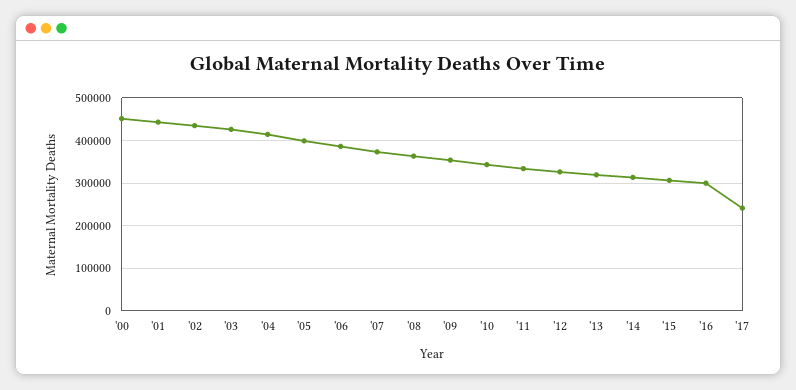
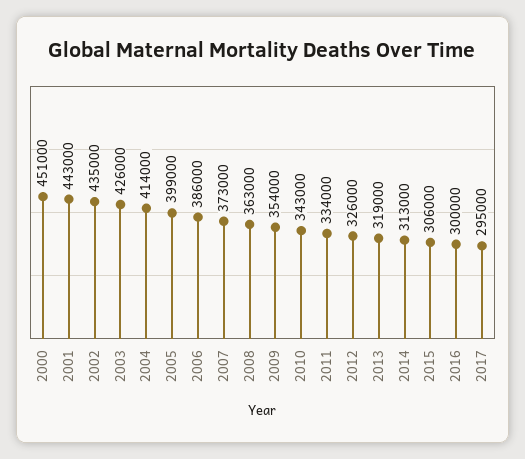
  {
    "'00": 451000,
    "'01": 443000,
    "'02": 435000,
    "'03": 426000,
    "'04": 414000,
    "'05": 399000,
    "'06": 386000,
    "'07": 373000,
    "'08": 363000,
    "'09": 354000,
    "'10": 343000,
    "'11": 334000,
    "'12": 326000,
    "'13": 319000,
    "'14": 313000,
    "'15": 306000,
    "'16": 300000,
-   "'17": 240000
+   "'17": 295000
  }

